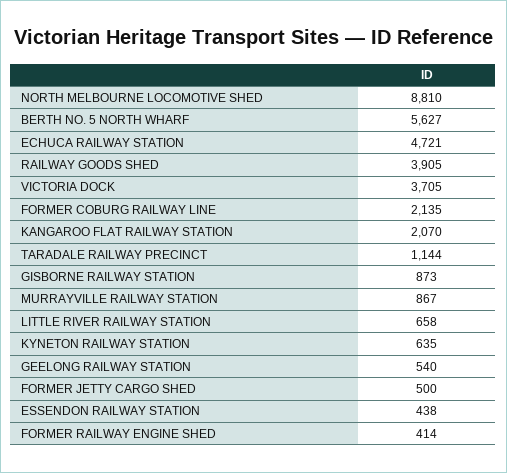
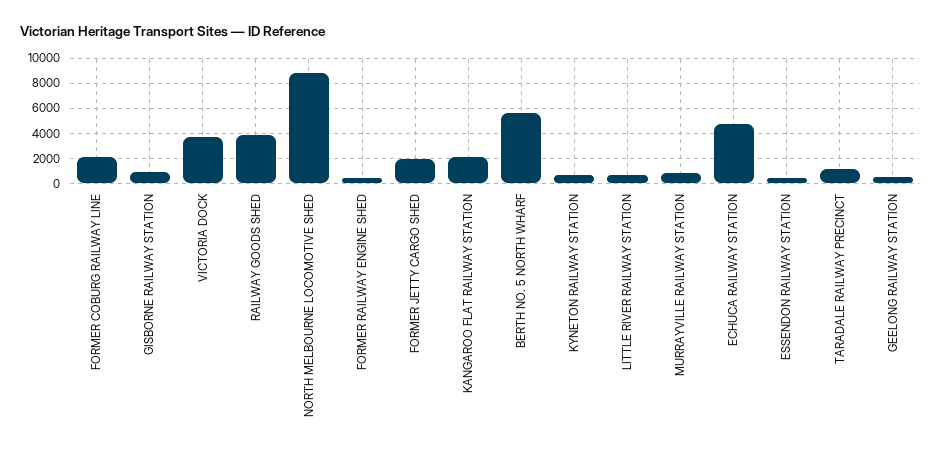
  {
    "NORTH MELBOURNE LOCOMOTIVE SHED": 8810,
    "BERTH NO. 5 NORTH WHARF": 5627,
    "ECHUCA RAILWAY STATION": 4721,
    "RAILWAY GOODS SHED": 3905,
    "VICTORIA DOCK": 3705,
    "FORMER COBURG RAILWAY LINE": 2135,
    "KANGAROO FLAT RAILWAY STATION": 2070,
    "TARADALE RAILWAY PRECINCT": 1144,
    "GISBORNE RAILWAY STATION": 873,
    "MURRAYVILLE RAILWAY STATION": 867,
    "LITTLE RIVER RAILWAY STATION": 658,
    "KYNETON RAILWAY STATION": 635,
    "GEELONG RAILWAY STATION": 540,
-   "FORMER JETTY CARGO SHED": 500,
+   "FORMER JETTY CARGO SHED": 2000,
    "ESSENDON RAILWAY STATION": 438,
    "FORMER RAILWAY ENGINE SHED": 414
  }

